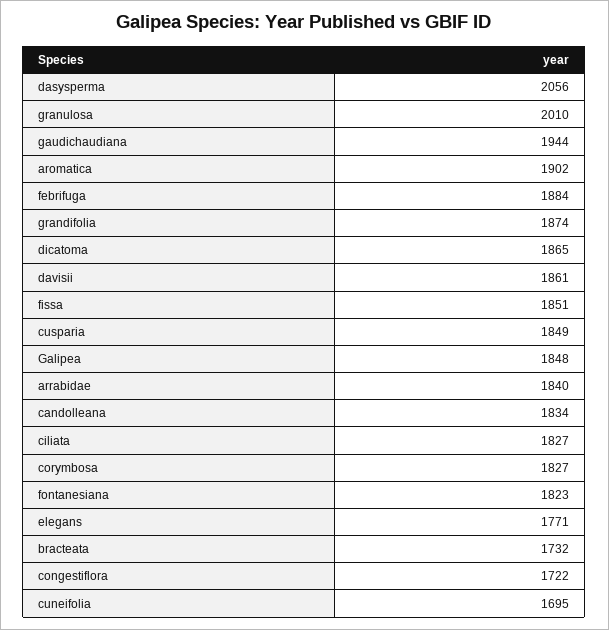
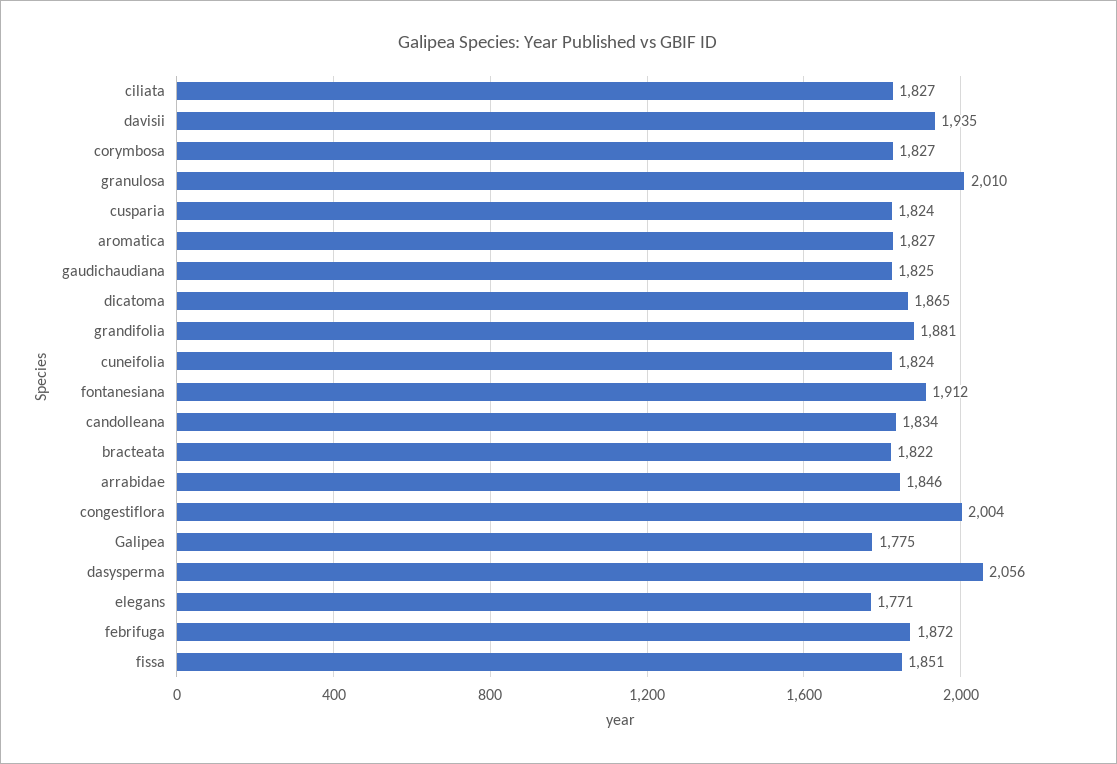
  {
    "dasysperma": 2056,
    "granulosa": 2010,
-   "gaudichaudiana": 1944,
+   "gaudichaudiana": 1825,
-   "aromatica": 1902,
+   "aromatica": 1827,
-   "febrifuga": 1884,
+   "febrifuga": 1872,
-   "grandifolia": 1874,
+   "grandifolia": 1881,
    "dicatoma": 1865,
-   "davisii": 1861,
+   "davisii": 1935,
    "fissa": 1851,
-   "cusparia": 1849,
+   "cusparia": 1824,
-   "Galipea": 1848,
+   "Galipea": 1775,
-   "arrabidae": 1840,
+   "arrabidae": 1846,
    "candolleana": 1834,
    "ciliata": 1827,
    "corymbosa": 1827,
-   "fontanesiana": 1823,
+   "fontanesiana": 1912,
    "elegans": 1771,
-   "bracteata": 1732,
+   "bracteata": 1822,
-   "congestiflora": 1722,
+   "congestiflora": 2004,
-   "cuneifolia": 1695
+   "cuneifolia": 1824
  }

